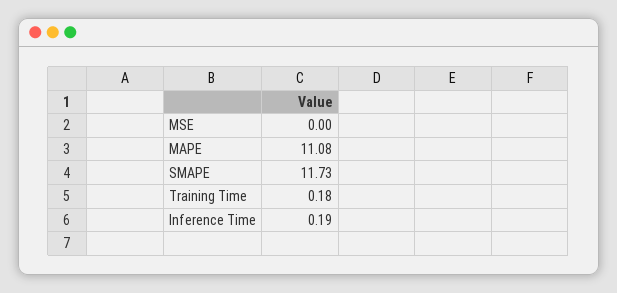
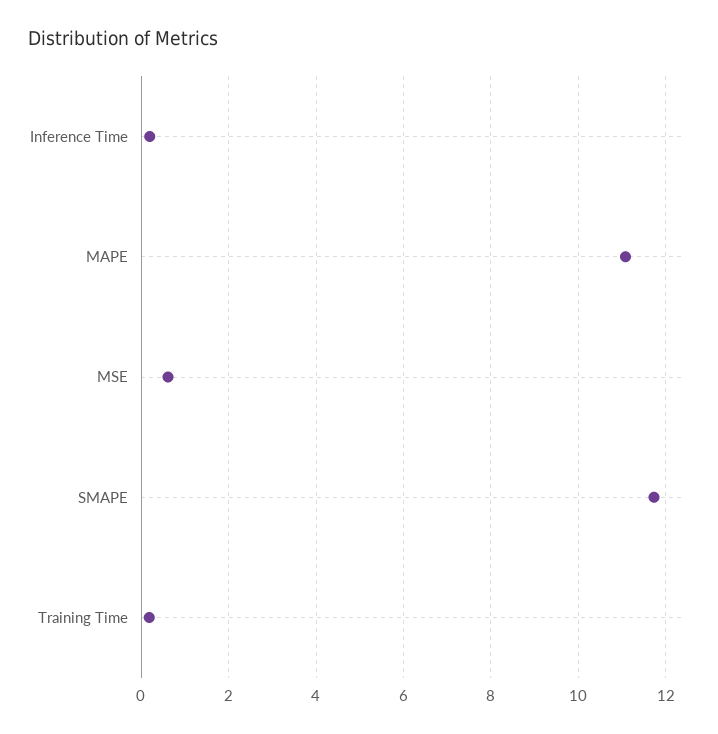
  {
-   "MSE": 0,
+   "MSE": 0.6,
    "MAPE": 11.08,
    "SMAPE": 11.73,
    "Training Time": 0.18,
    "Inference Time": 0.19
  }

